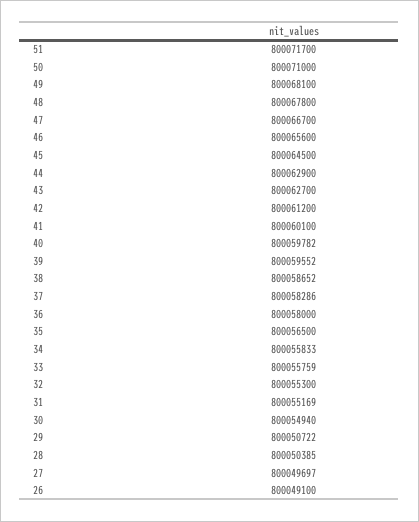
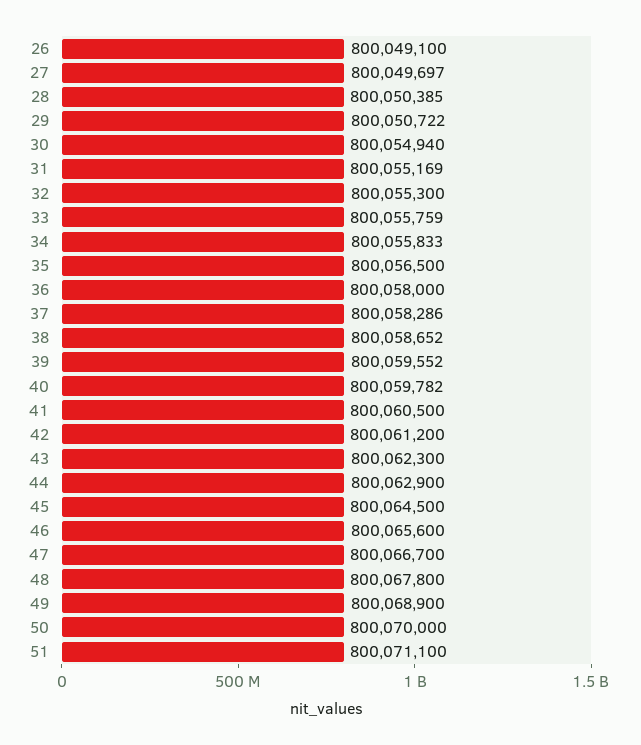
  {
-   "51": 800071700,
+   "51": 800071100,
-   "50": 800071000,
+   "50": 800070000,
-   "49": 800068100,
+   "49": 800068900,
    "48": 800067800,
    "47": 800066700,
    "46": 800065600,
    "45": 800064500,
    "44": 800062900,
-   "43": 800062700,
+   "43": 800062300,
    "42": 800061200,
-   "41": 800060100,
+   "41": 800060500,
    "40": 800059782,
    "39": 800059552,
    "38": 800058652,
    "37": 800058286,
    "36": 800058000,
    "35": 800056500,
    "34": 800055833,
    "33": 800055759,
    "32": 800055300,
    "31": 800055169,
    "30": 800054940,
    "29": 800050722,
    "28": 800050385,
    "27": 800049697,
    "26": 800049100
  }

